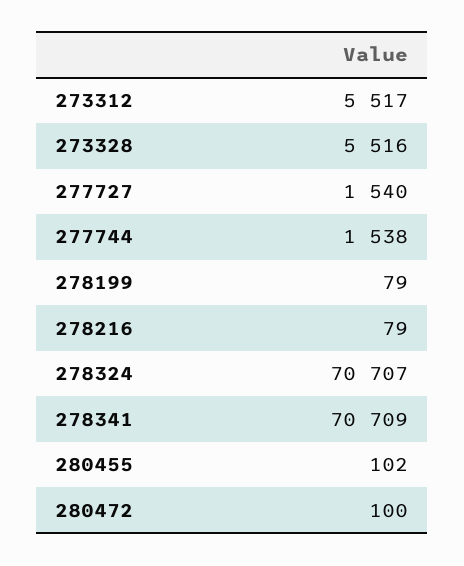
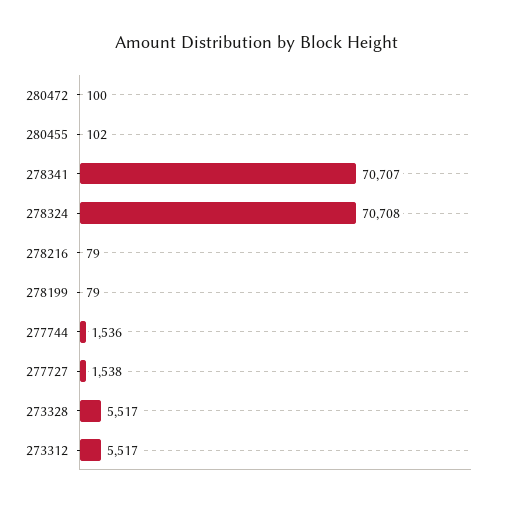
  {
    "273312": 5517,
-   "273328": 5516,
+   "273328": 5517,
-   "277727": 1540,
+   "277727": 1538,
-   "277744": 1538,
+   "277744": 1536,
    "278199": 79,
    "278216": 79,
-   "278324": 70707,
+   "278324": 70708,
-   "278341": 70709,
+   "278341": 70707,
    "280455": 102,
    "280472": 100
  }

